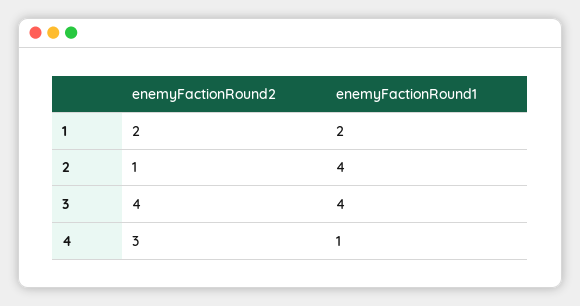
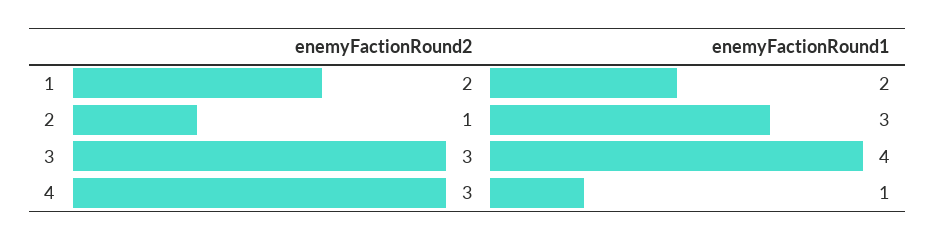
  {
    "enemyFactionRound2": {
      "1": 2,
      "2": 1,
-     "3": 4,
+     "3": 3,
      "4": 3
    },
    "enemyFactionRound1": {
      "1": 2,
-     "2": 4,
+     "2": 3,
      "3": 4,
      "4": 1
    }
  }

